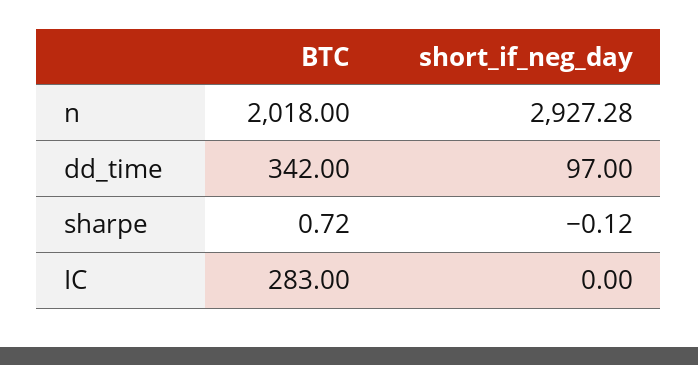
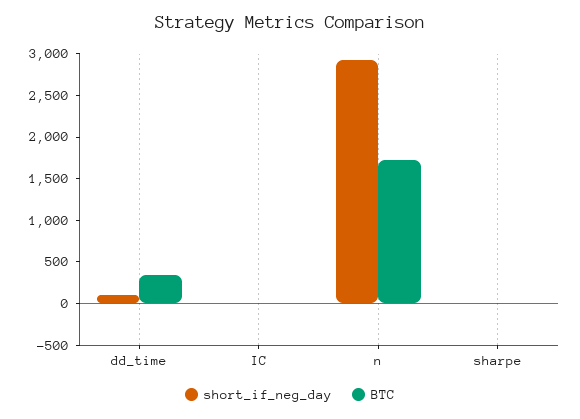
  {
    "BTC": {
-     "n": 2018,
+     "n": 1700,
      "dd_time": 342,
      "sharpe": 0.72,
-     "IC": 283
+     "IC": 0
    },
    "short_if_neg_day": {
      "n": 2927.28,
      "dd_time": 97,
      "sharpe": -0.12,
      "IC": 0
    }
  }

